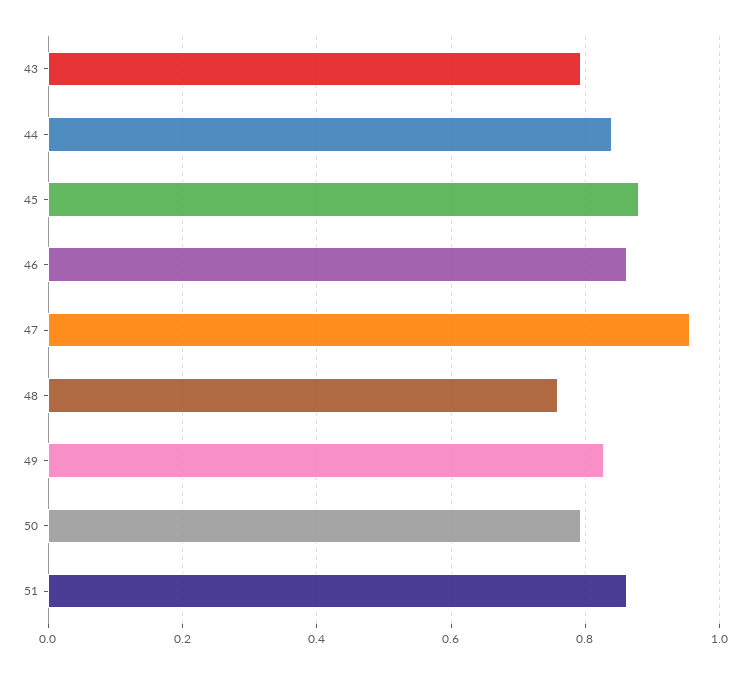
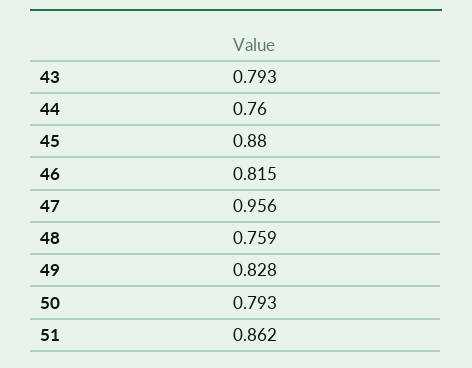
  {
    "43": 0.793,
-   "44": 0.84,
+   "44": 0.76,
    "45": 0.88,
-   "46": 0.86,
+   "46": 0.815,
    "47": 0.956,
    "48": 0.759,
    "49": 0.828,
    "50": 0.793,
    "51": 0.862
  }

